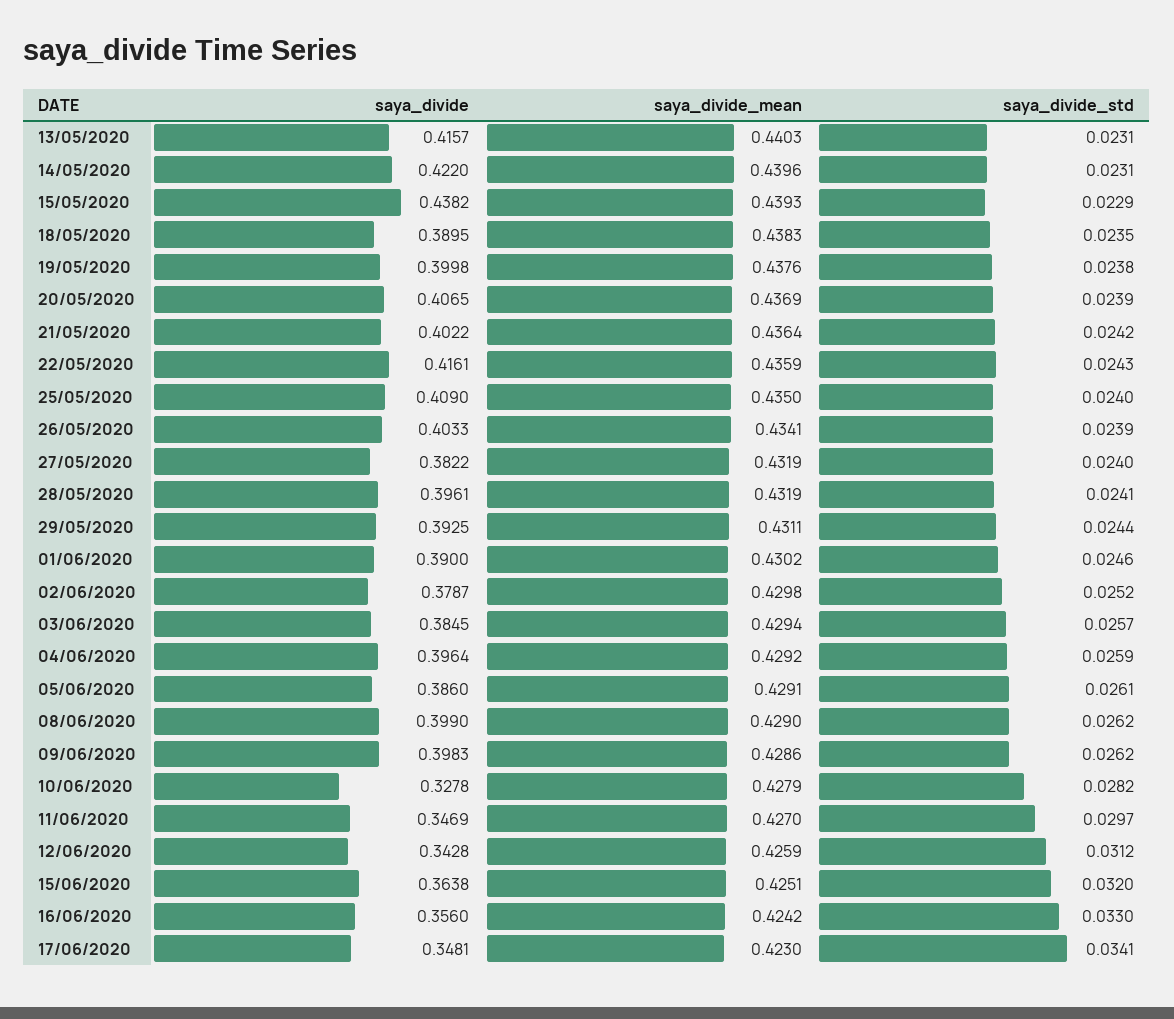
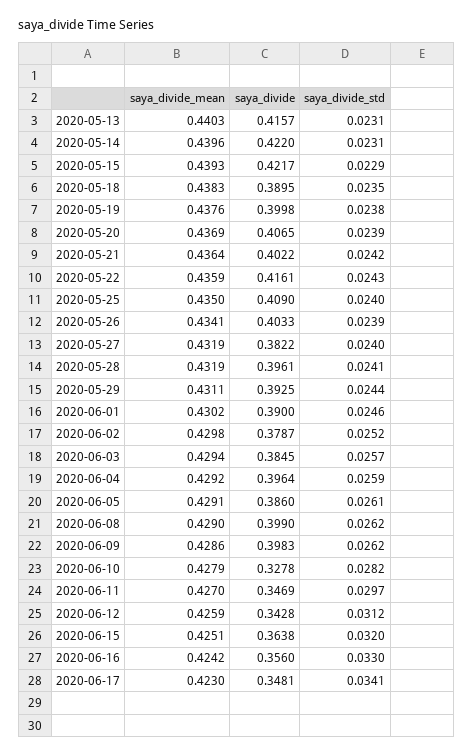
  {
    "saya_divide": {
      "13/05/2020": 0.4157,
      "14/05/2020": 0.422,
-     "15/05/2020": 0.4382,
+     "15/05/2020": 0.4217,
      "18/05/2020": 0.3895,
      "19/05/2020": 0.3998,
      "20/05/2020": 0.4065,
      "21/05/2020": 0.4022,
      "22/05/2020": 0.4161,
      "25/05/2020": 0.409,
      "26/05/2020": 0.4033,
      "27/05/2020": 0.3822,
      "28/05/2020": 0.3961,
      "29/05/2020": 0.3925,
      "01/06/2020": 0.39,
      "02/06/2020": 0.3787,
      "03/06/2020": 0.3845,
      "04/06/2020": 0.3964,
      "05/06/2020": 0.386,
      "08/06/2020": 0.399,
      "09/06/2020": 0.3983,
      "10/06/2020": 0.3278,
      "11/06/2020": 0.3469,
      "12/06/2020": 0.3428,
      "15/06/2020": 0.3638,
      "16/06/2020": 0.356,
      "17/06/2020": 0.3481
    },
    "saya_divide_mean": {
      "13/05/2020": 0.4403,
      "14/05/2020": 0.4396,
      "15/05/2020": 0.4393,
      "18/05/2020": 0.4383,
      "19/05/2020": 0.4376,
      "20/05/2020": 0.4369,
      "21/05/2020": 0.4364,
      "22/05/2020": 0.4359,
      "25/05/2020": 0.435,
      "26/05/2020": 0.4341,
      "27/05/2020": 0.4319,
      "28/05/2020": 0.4319,
      "29/05/2020": 0.4311,
      "01/06/2020": 0.4302,
      "02/06/2020": 0.4298,
      "03/06/2020": 0.4294,
      "04/06/2020": 0.4292,
      "05/06/2020": 0.4291,
      "08/06/2020": 0.429,
      "09/06/2020": 0.4286,
      "10/06/2020": 0.4279,
      "11/06/2020": 0.427,
      "12/06/2020": 0.4259,
      "15/06/2020": 0.4251,
      "16/06/2020": 0.4242,
      "17/06/2020": 0.423
    },
    "saya_divide_std": {
      "13/05/2020": 0.0231,
      "14/05/2020": 0.0231,
      "15/05/2020": 0.0229,
      "18/05/2020": 0.0235,
      "19/05/2020": 0.0238,
      "20/05/2020": 0.0239,
      "21/05/2020": 0.0242,
      "22/05/2020": 0.0243,
      "25/05/2020": 0.024,
      "26/05/2020": 0.0239,
      "27/05/2020": 0.024,
      "28/05/2020": 0.0241,
      "29/05/2020": 0.0244,
      "01/06/2020": 0.0246,
      "02/06/2020": 0.0252,
      "03/06/2020": 0.0257,
      "04/06/2020": 0.0259,
      "05/06/2020": 0.0261,
      "08/06/2020": 0.0262,
      "09/06/2020": 0.0262,
      "10/06/2020": 0.0282,
      "11/06/2020": 0.0297,
      "12/06/2020": 0.0312,
      "15/06/2020": 0.032,
      "16/06/2020": 0.033,
      "17/06/2020": 0.0341
    }
  }

